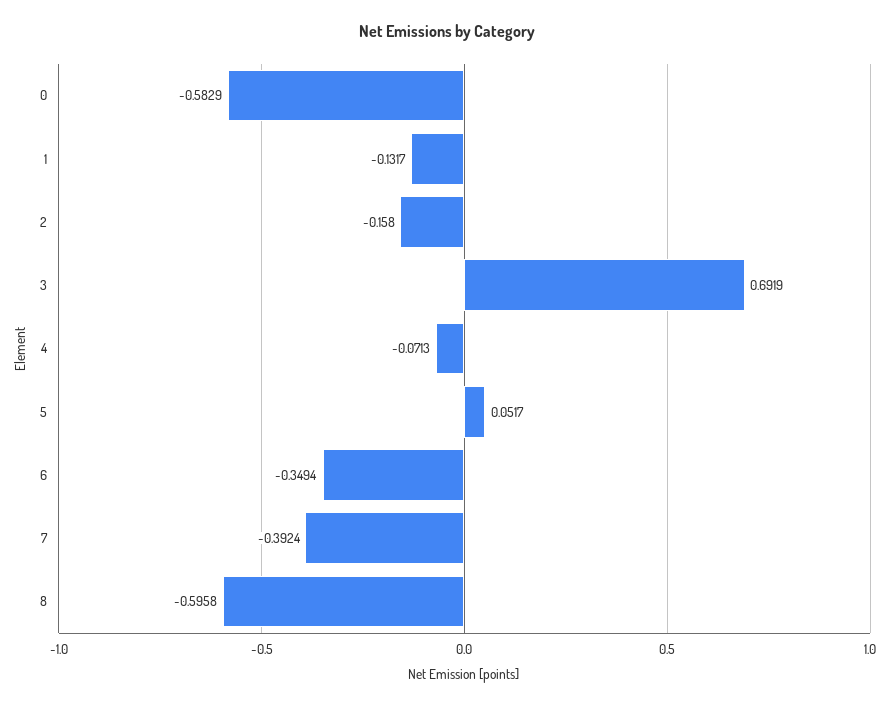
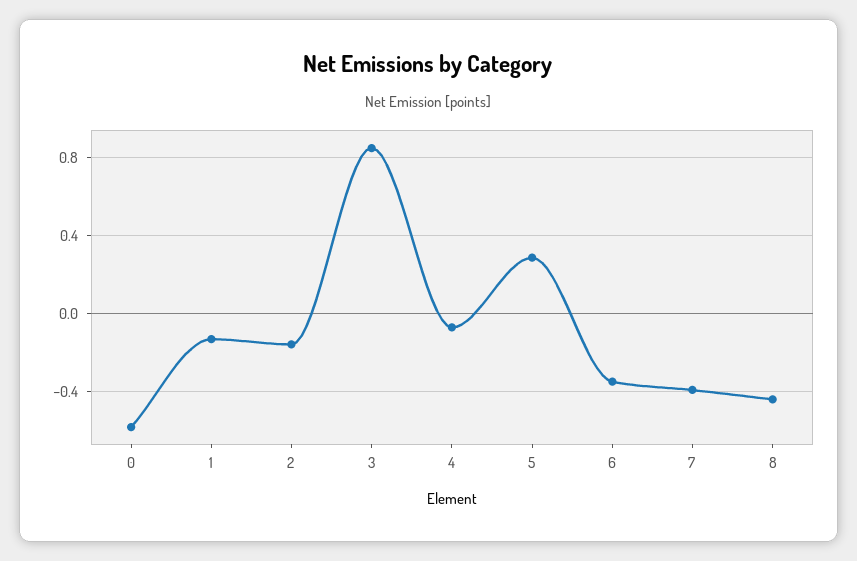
  {
    "0": -0.5829,
    "1": -0.1317,
    "2": -0.158,
-   "3": 0.6919,
+   "3": 0.85,
    "4": -0.0713,
-   "5": 0.0517,
+   "5": 0.3,
    "6": -0.3494,
    "7": -0.3924,
-   "8": -0.5958
+   "8": -0.45
  }

